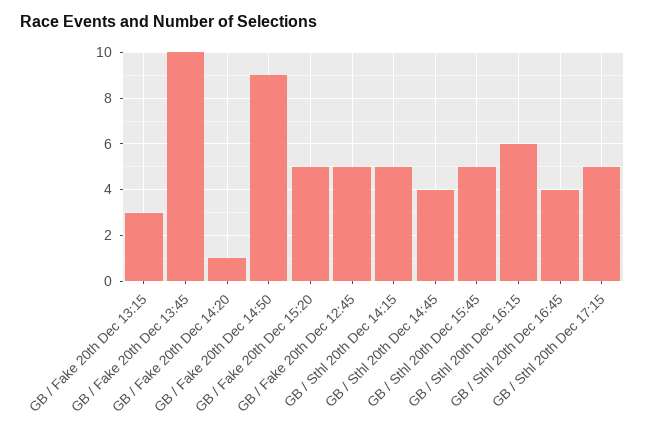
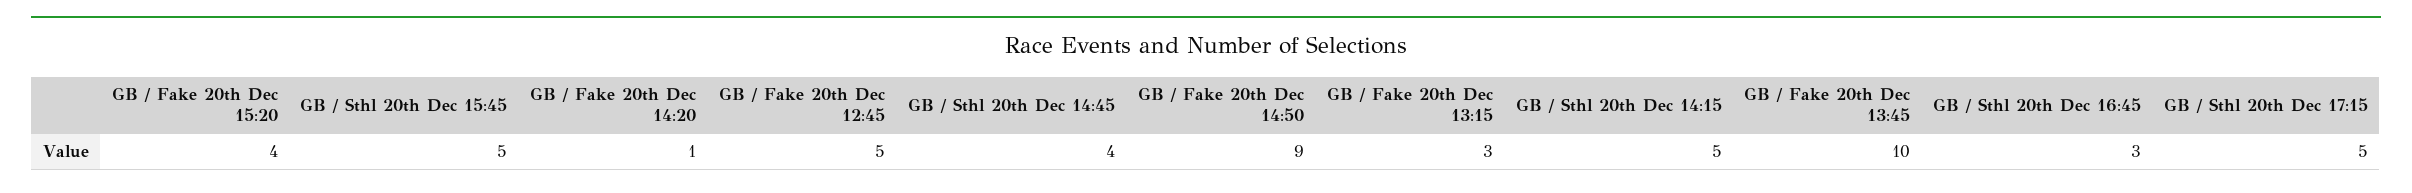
  {
    "GB / Fake 20th Dec 13:15": 3,
    "GB / Fake 20th Dec 13:45": 10,
    "GB / Fake 20th Dec 14:20": 1,
    "GB / Fake 20th Dec 14:50": 9,
-   "GB / Fake 20th Dec 15:20": 5,
+   "GB / Fake 20th Dec 15:20": 4,
    "GB / Fake 20th Dec 12:45": 5,
    "GB / Sthl 20th Dec 14:15": 5,
    "GB / Sthl 20th Dec 14:45": 4,
    "GB / Sthl 20th Dec 15:45": 5,
-   "GB / Sthl 20th Dec 16:15": 6,
-   "GB / Sthl 20th Dec 16:45": 4,
+   "GB / Sthl 20th Dec 16:45": 3,
    "GB / Sthl 20th Dec 17:15": 5
  }

